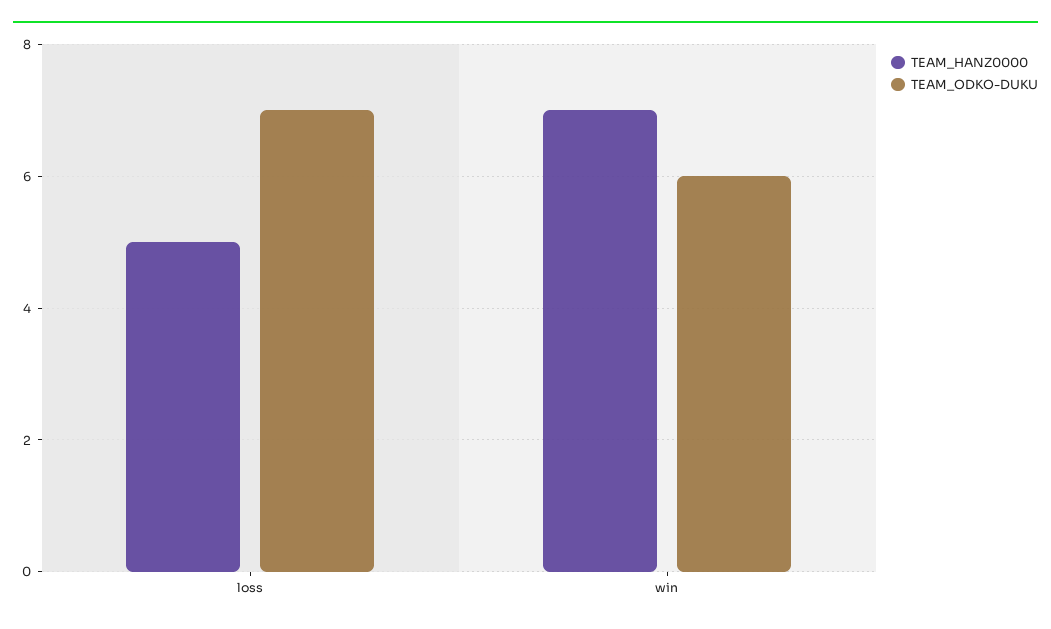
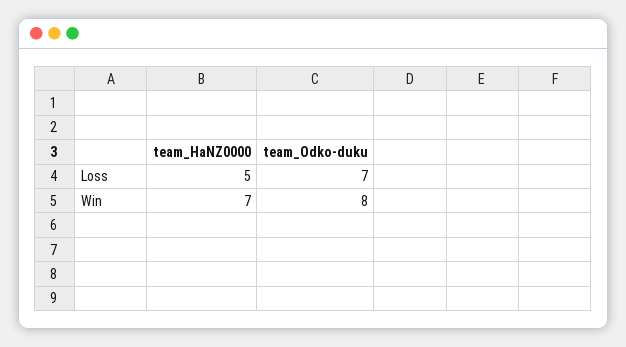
  {
    "TEAM_HANZ0000": {
      "loss": 5,
      "win": 7
    },
    "TEAM_ODKO-DUKU": {
      "loss": 7,
-     "win": 6
+     "win": 8
    }
  }

